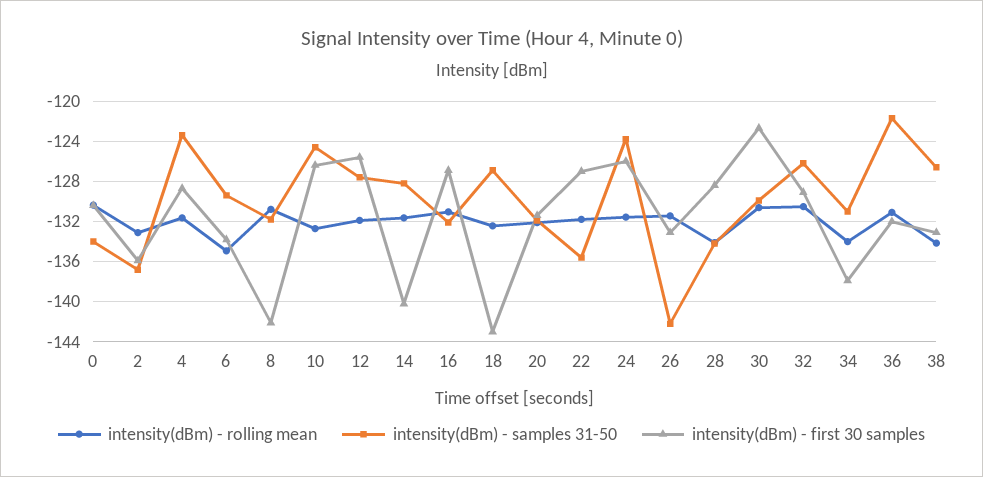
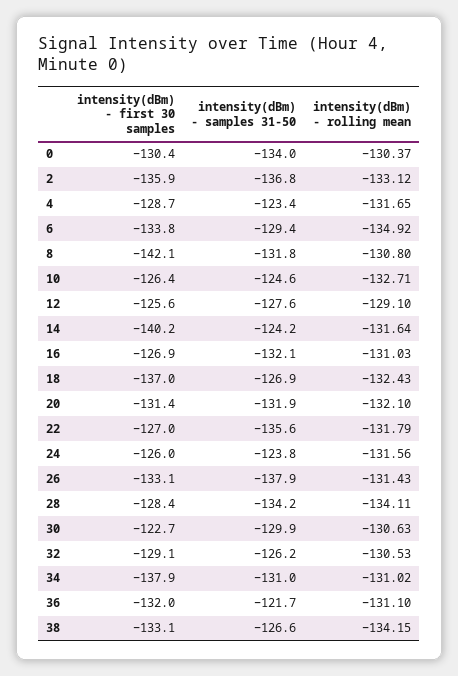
  {
    "intensity(dBm) - rolling mean": {
      "0": -130.37,
      "2": -133.12,
      "4": -131.65,
      "6": -134.92,
      "8": -130.8,
      "10": -132.71,
-     "12": -132,
+     "12": -129.1,
      "14": -131.64,
      "16": -131.03,
      "18": -132.43,
      "20": -132.1,
      "22": -131.79,
      "24": -131.56,
      "26": -131.43,
      "28": -134.11,
      "30": -130.63,
      "32": -130.53,
-     "34": -134,
+     "34": -131.02,
      "36": -131.1,
      "38": -134.15
    },
    "intensity(dBm) - samples 31-50": {
      "0": -134,
      "2": -136.8,
      "4": -123.4,
      "6": -129.4,
      "8": -131.8,
      "10": -124.6,
      "12": -127.6,
-     "14": -128,
+     "14": -124.2,
      "16": -132.1,
      "18": -126.9,
      "20": -131.9,
      "22": -135.6,
      "24": -123.8,
-     "26": -142,
+     "26": -137.9,
      "28": -134.2,
      "30": -129.9,
      "32": -126.2,
      "34": -131,
      "36": -121.7,
      "38": -126.6
    },
    "intensity(dBm) - first 30 samples": {
      "0": -130.4,
      "2": -135.9,
      "4": -128.7,
      "6": -133.8,
      "8": -142.1,
      "10": -126.4,
      "12": -125.6,
      "14": -140.2,
      "16": -126.9,
-     "18": -143,
+     "18": -137,
      "20": -131.4,
      "22": -127,
      "24": -126,
      "26": -133.1,
      "28": -128.4,
      "30": -122.7,
      "32": -129.1,
      "34": -137.9,
      "36": -132,
      "38": -133.1
    }
  }

